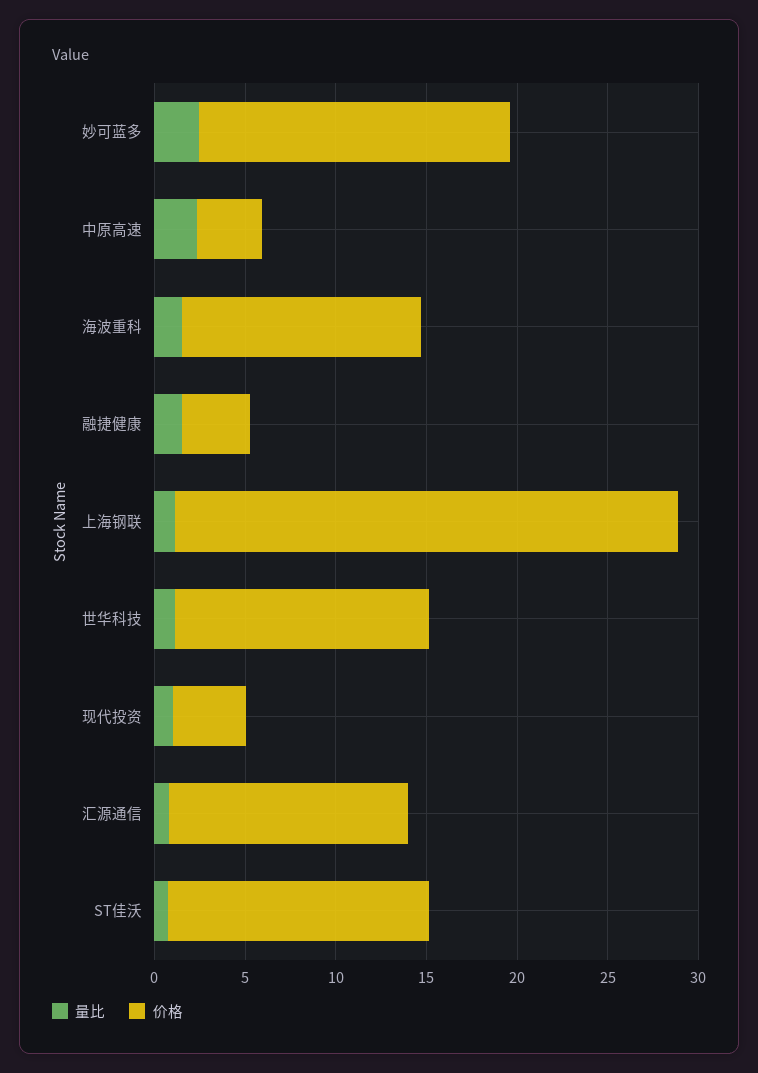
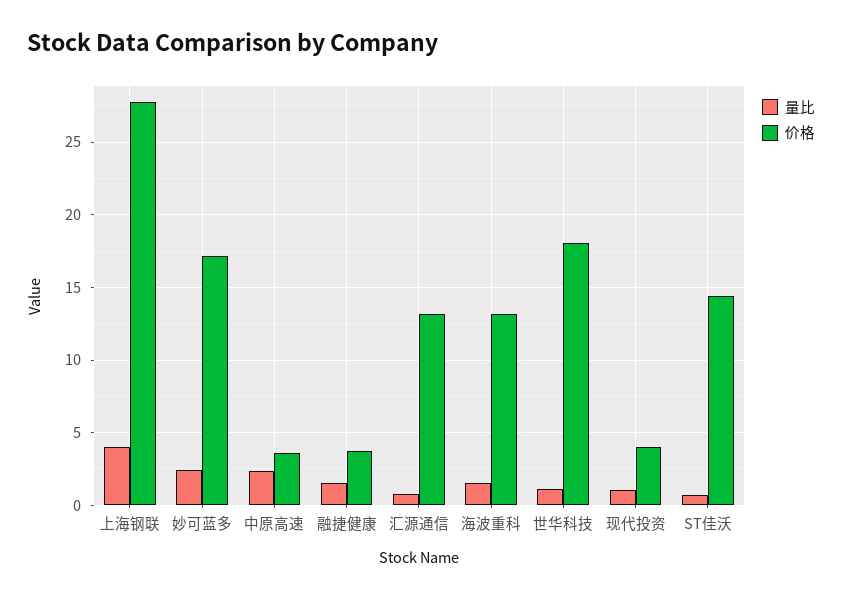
  {
    "量比": {
      "妙可蓝多": 2.5,
      "中原高速": 2.5,
      "海波重科": 1.5,
      "融捷健康": 1.5,
-     "上海钢联": 1,
+     "上海钢联": 4,
      "世华科技": 1,
      "现代投资": 1,
      "汇源通信": 1,
      "ST佳沃": 0.5
    },
    "价格": {
      "妙可蓝多": 17,
      "中原高速": 3.5,
      "海波重科": 13,
      "融捷健康": 3.5,
      "上海钢联": 27.5,
-     "世华科技": 14,
+     "世华科技": 18,
      "现代投资": 4,
      "汇源通信": 13,
      "ST佳沃": 14.5
    }
  }

